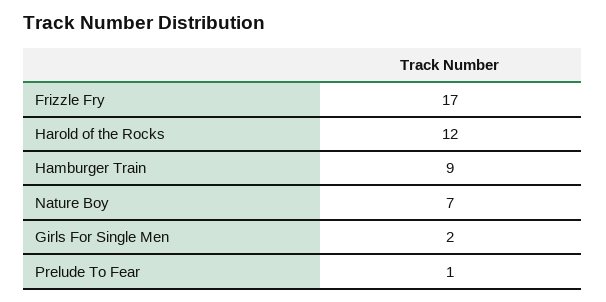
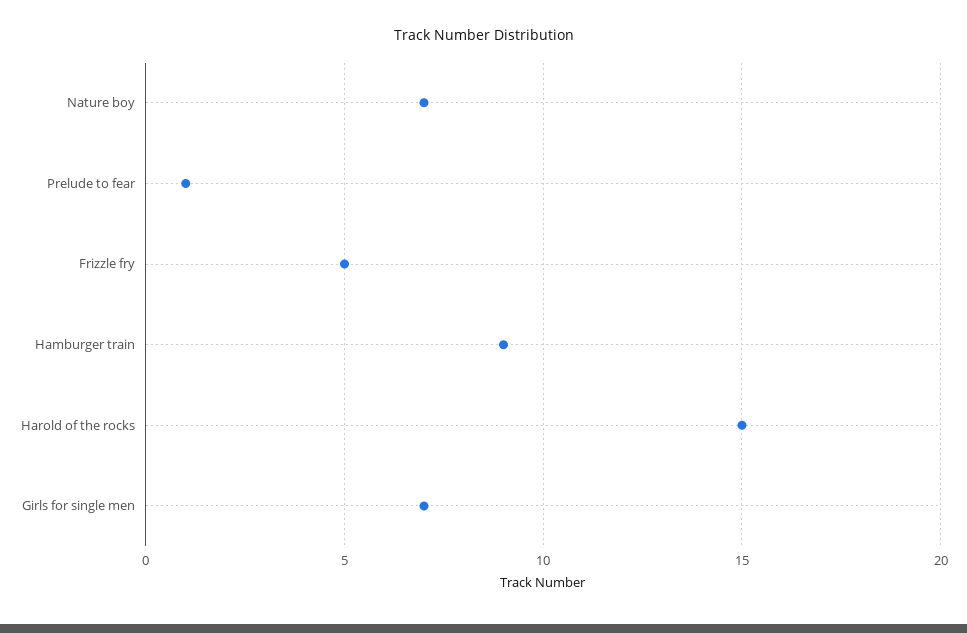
  {
-   "Frizzle Fry": 17,
+   "Frizzle Fry": 5,
-   "Harold of the Rocks": 12,
+   "Harold of the Rocks": 15,
    "Hamburger Train": 9,
    "Nature Boy": 7,
-   "Girls For Single Men": 2,
+   "Girls For Single Men": 7,
    "Prelude To Fear": 1
  }

